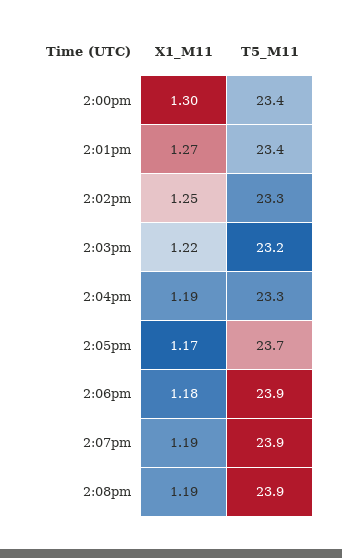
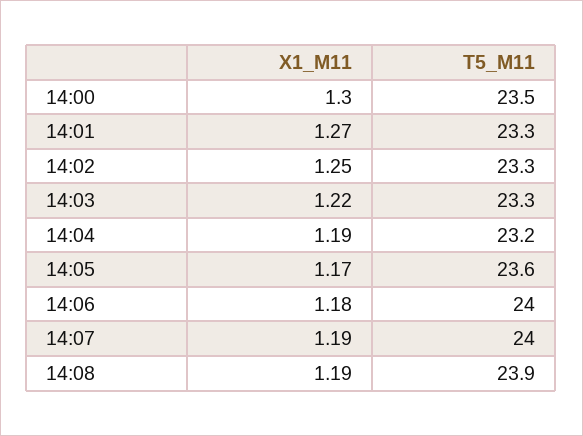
  {
    "X1_M11": {
      "2:00pm": 1.3,
      "2:01pm": 1.27,
      "2:02pm": 1.25,
      "2:03pm": 1.22,
      "2:04pm": 1.19,
      "2:05pm": 1.17,
      "2:06pm": 1.18,
      "2:07pm": 1.19,
      "2:08pm": 1.19
    },
    "T5_M11": {
-     "2:00pm": 23.4,
+     "2:00pm": 23.5,
-     "2:01pm": 23.4,
+     "2:01pm": 23.3,
      "2:02pm": 23.3,
-     "2:03pm": 23.2,
+     "2:03pm": 23.3,
-     "2:04pm": 23.3,
+     "2:04pm": 23.2,
-     "2:05pm": 23.7,
+     "2:05pm": 23.6,
-     "2:06pm": 23.9,
+     "2:06pm": 24,
-     "2:07pm": 23.9,
+     "2:07pm": 24,
      "2:08pm": 23.9
    }
  }

